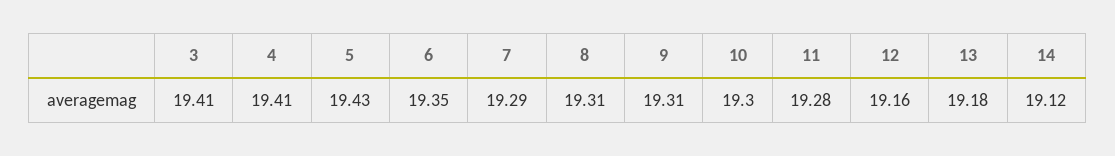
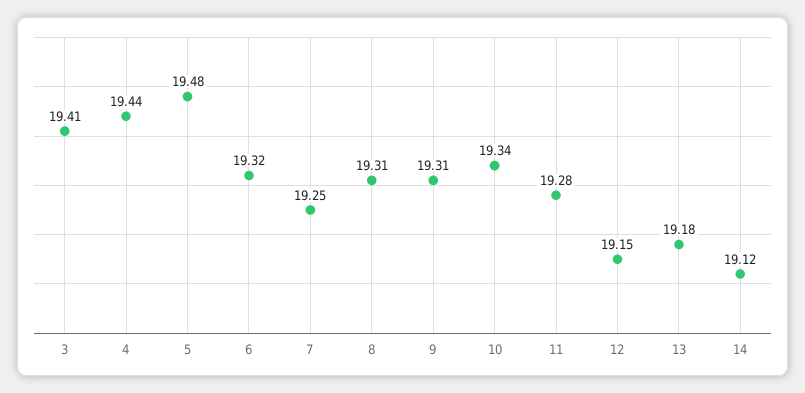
  {
    "3": 19.41,
-   "4": 19.41,
+   "4": 19.44,
-   "5": 19.43,
+   "5": 19.48,
-   "6": 19.35,
+   "6": 19.32,
-   "7": 19.29,
+   "7": 19.25,
    "8": 19.31,
    "9": 19.31,
-   "10": 19.3,
+   "10": 19.34,
    "11": 19.28,
-   "12": 19.16,
+   "12": 19.15,
    "13": 19.18,
    "14": 19.12
  }

